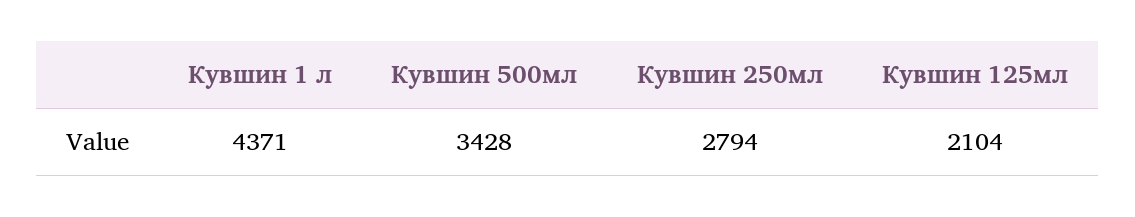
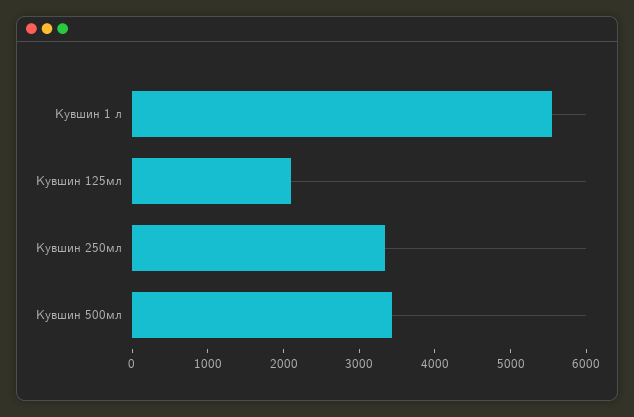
  {
-   "Кувшин 1 л": 4371,
+   "Кувшин 1 л": 5600,
    "Кувшин 500мл": 3428,
-   "Кувшин 250мл": 2794,
+   "Кувшин 250мл": 3400,
    "Кувшин 125мл": 2104
  }

